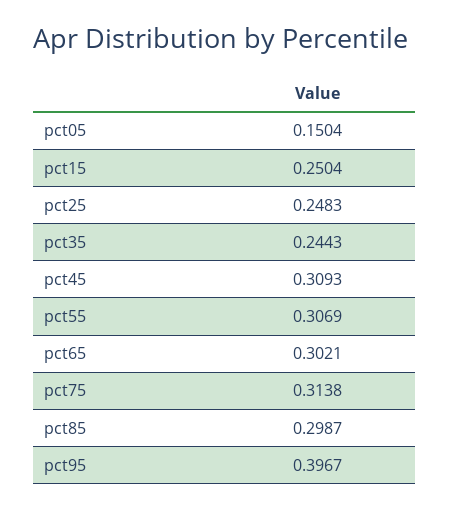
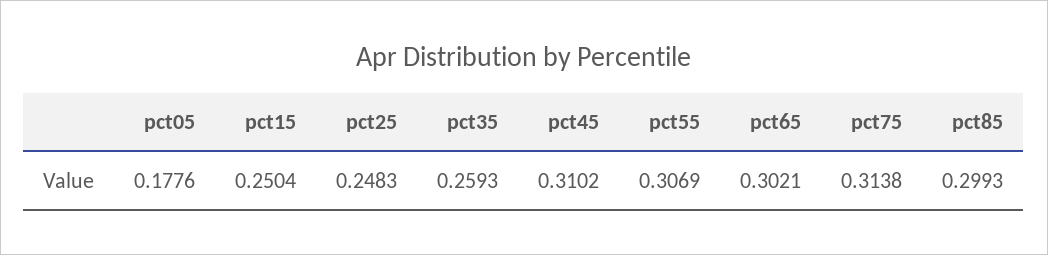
  {
-   "pct05": 0.1504,
+   "pct05": 0.1776,
    "pct15": 0.2504,
    "pct25": 0.2483,
-   "pct35": 0.2443,
+   "pct35": 0.2593,
-   "pct45": 0.3093,
+   "pct45": 0.3102,
    "pct55": 0.3069,
    "pct65": 0.3021,
    "pct75": 0.3138,
-   "pct85": 0.2987,
+   "pct85": 0.2993
-   "pct95": 0.3967
  }

